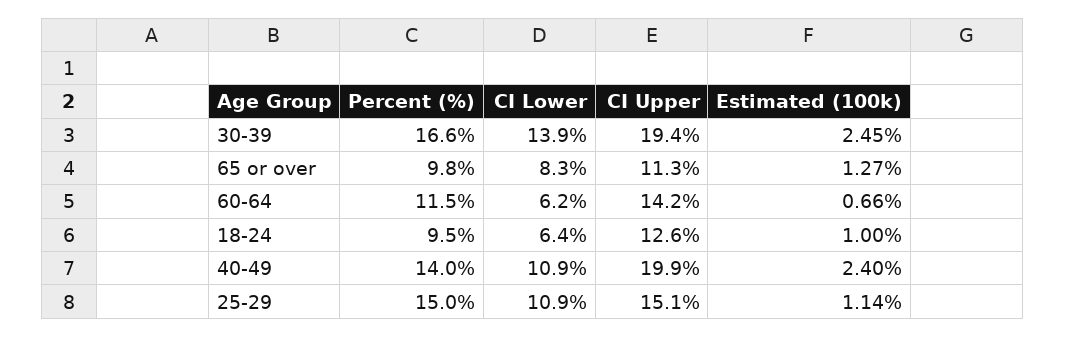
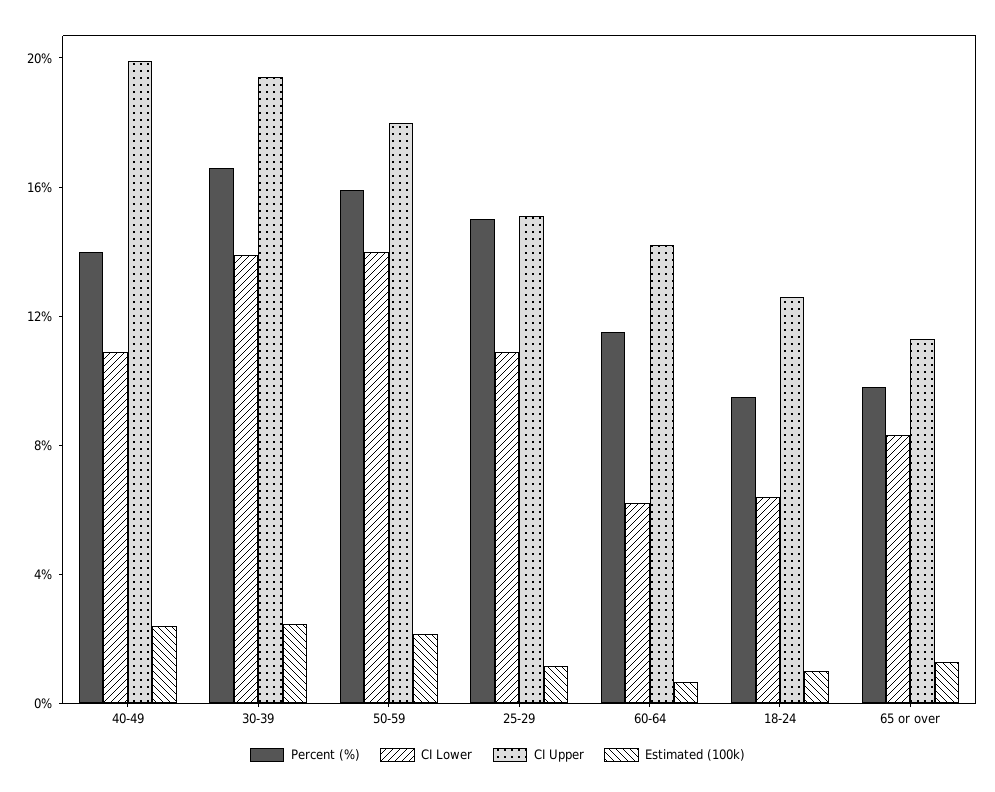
  {
    "Percent (%)": {
      "30-39": 16.6,
      "65 or over": 9.8,
      "60-64": 11.5,
      "18-24": 9.5,
      "40-49": 14,
-     "25-29": 15
+     "25-29": 15,
+     "50-59": 16
    },
    "CI Lower": {
      "30-39": 13.9,
      "65 or over": 8.3,
      "60-64": 6.2,
      "18-24": 6.4,
      "40-49": 10.9,
-     "25-29": 10.9
+     "25-29": 10.9,
+     "50-59": 14
    },
    "CI Upper": {
      "30-39": 19.4,
      "65 or over": 11.3,
      "60-64": 14.2,
      "18-24": 12.6,
      "40-49": 19.9,
-     "25-29": 15.1
+     "25-29": 15.1,
+     "50-59": 18
    },
    "Estimated (100k)": {
      "30-39": 2.45,
      "65 or over": 1.27,
      "60-64": 0.66,
      "18-24": 1,
      "40-49": 2.4,
-     "25-29": 1.14
+     "25-29": 1.14,
+     "50-59": 2
    }
  }

